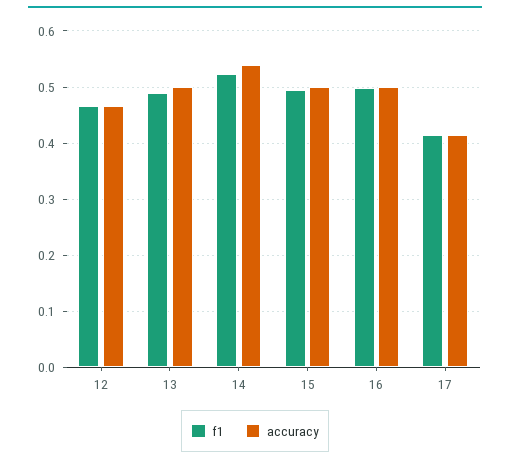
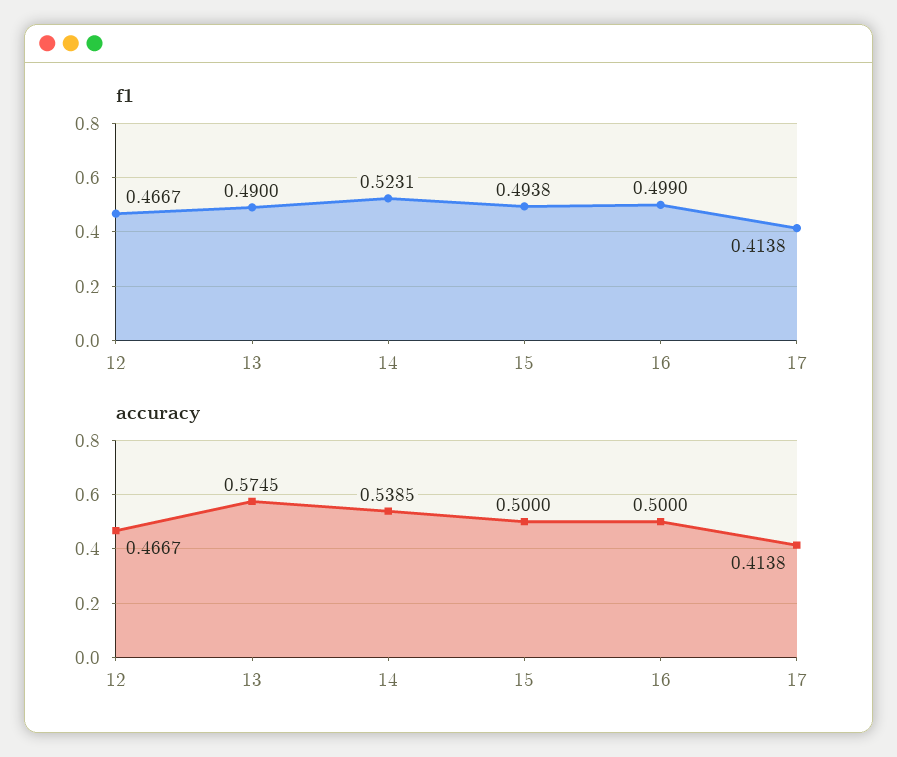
  {
    "f1": {
      "12": 0.4667,
      "13": 0.49,
      "14": 0.5231,
      "15": 0.4938,
      "16": 0.499,
      "17": 0.4138
    },
    "accuracy": {
      "12": 0.4667,
-     "13": 0.5,
+     "13": 0.5745,
      "14": 0.5385,
      "15": 0.5,
      "16": 0.5,
      "17": 0.4138
    }
  }

